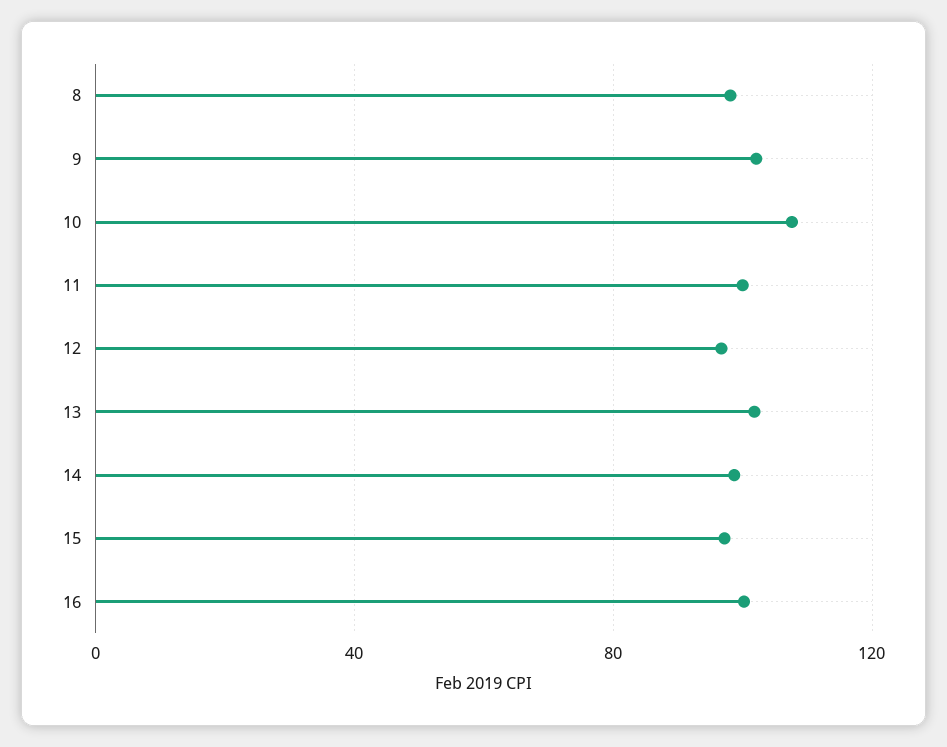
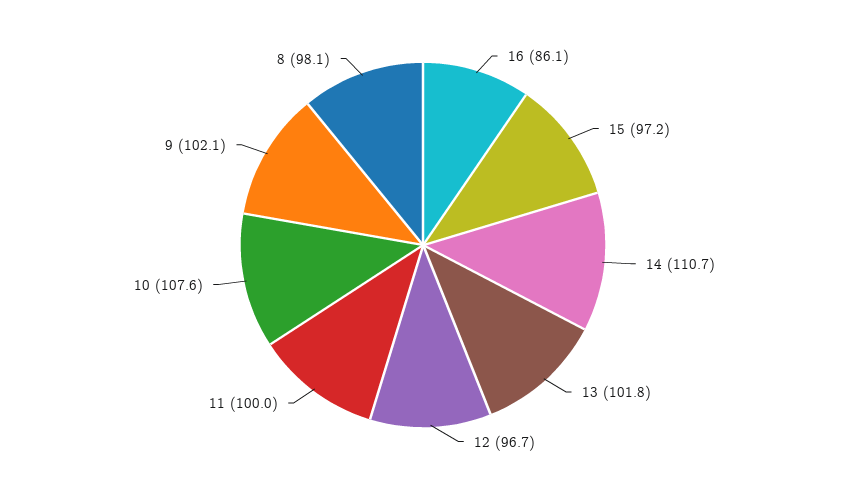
  {
    "8": 98.1,
    "9": 102.1,
    "10": 107.6,
    "11": 100,
    "12": 96.7,
    "13": 101.8,
-   "14": 100,
+   "14": 110.7,
    "15": 97.2,
-   "16": 100
+   "16": 86.1
  }

